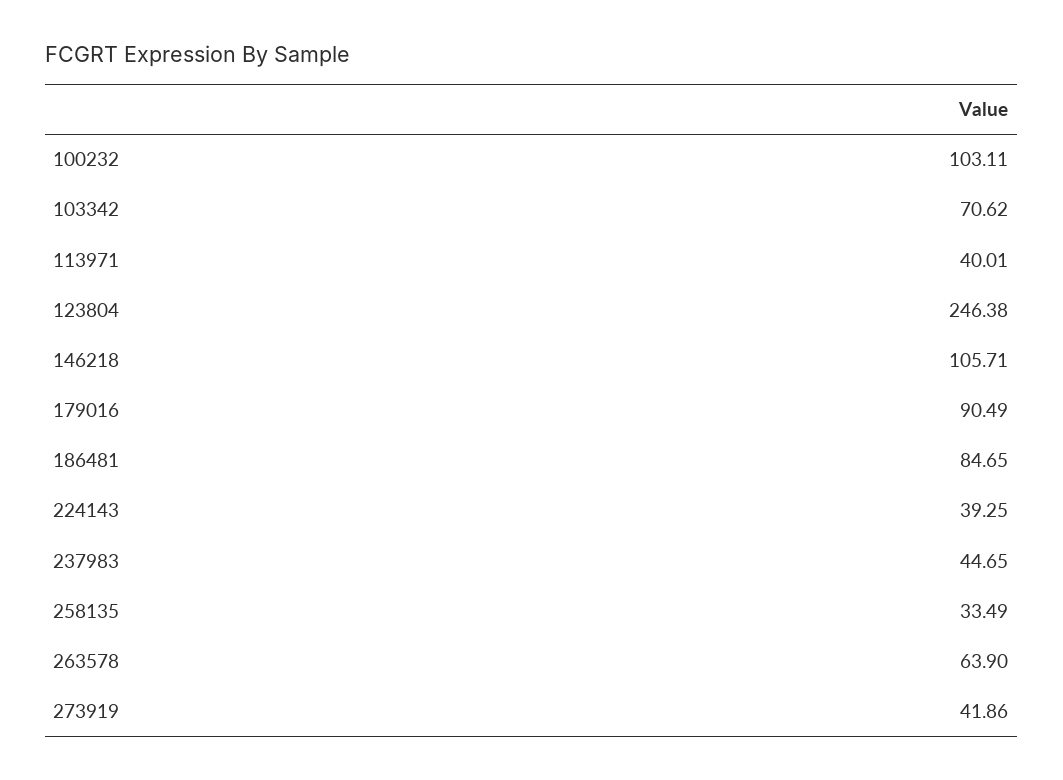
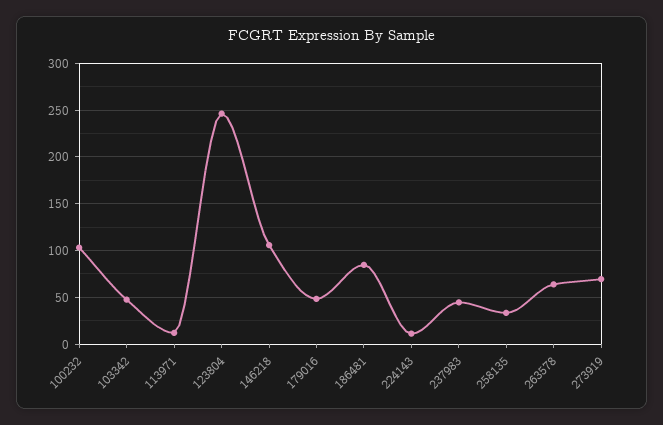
  {
    "100232": 103.11,
-   "103342": 70.62,
+   "103342": 50,
-   "113971": 40.01,
+   "113971": 10,
    "123804": 246.38,
    "146218": 105.71,
-   "179016": 90.49,
+   "179016": 50,
    "186481": 84.65,
-   "224143": 39.25,
+   "224143": 10,
    "237983": 44.65,
    "258135": 33.49,
    "263578": 63.9,
-   "273919": 41.86
+   "273919": 70
  }

